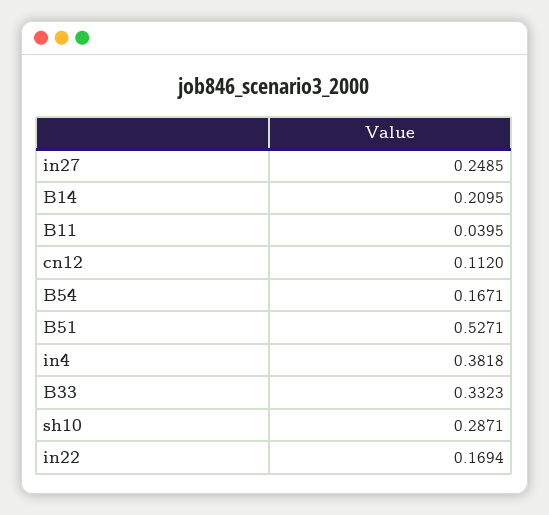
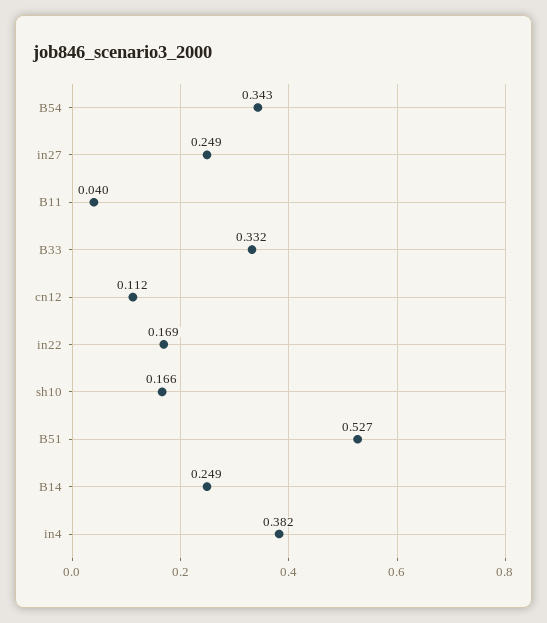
  {
    "in27": 0.2485,
-   "B14": 0.2095,
+   "B14": 0.249,
    "B11": 0.0395,
    "cn12": 0.112,
-   "B54": 0.1671,
+   "B54": 0.343,
    "B51": 0.5271,
    "in4": 0.3818,
    "B33": 0.3323,
-   "sh10": 0.2871,
+   "sh10": 0.166,
    "in22": 0.1694
  }

